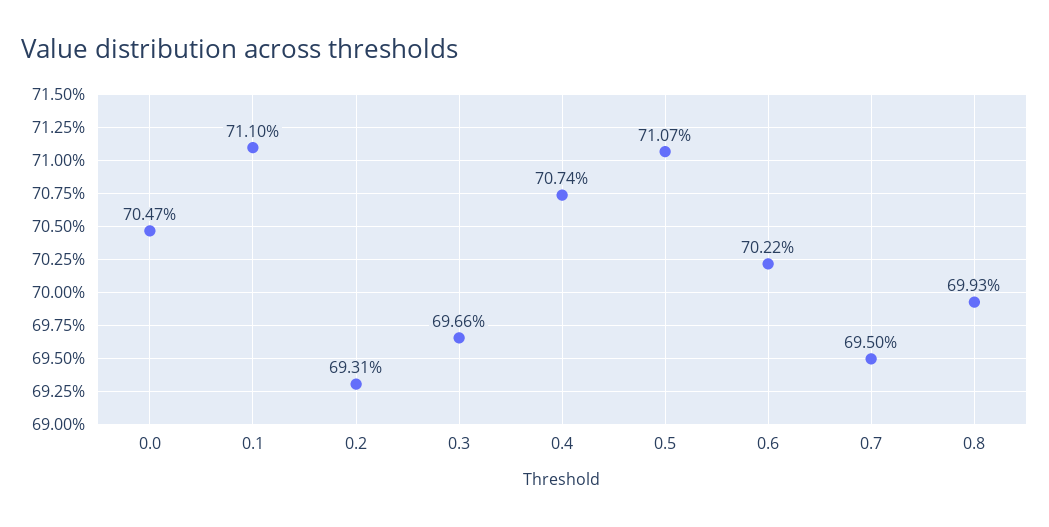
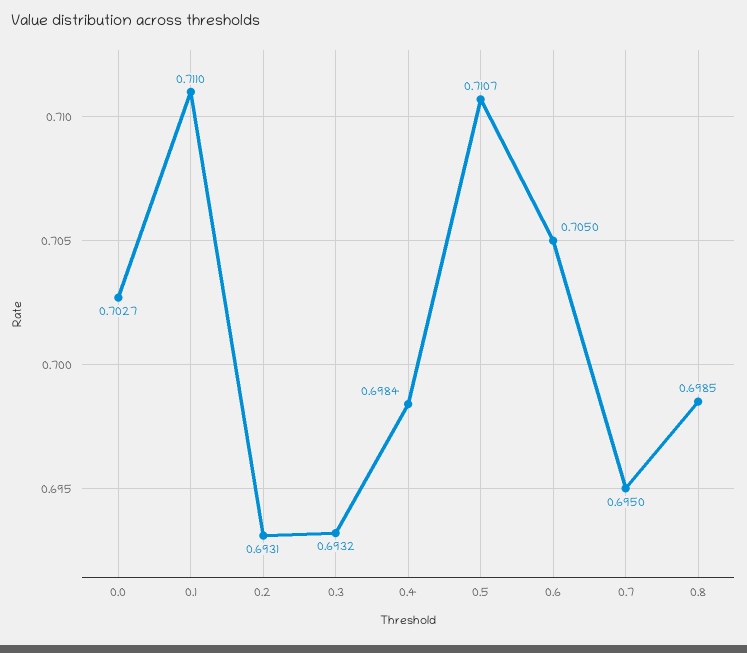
  {
-   "0.0": 0.7047,
+   "0.0": 0.7027,
    "0.1": 0.711,
    "0.2": 0.6931,
-   "0.3": 0.6966,
+   "0.3": 0.6932,
-   "0.4": 0.7074,
+   "0.4": 0.6984,
    "0.5": 0.7107,
-   "0.6": 0.7022,
+   "0.6": 0.705,
    "0.7": 0.695,
-   "0.8": 0.6993
+   "0.8": 0.6985
  }

